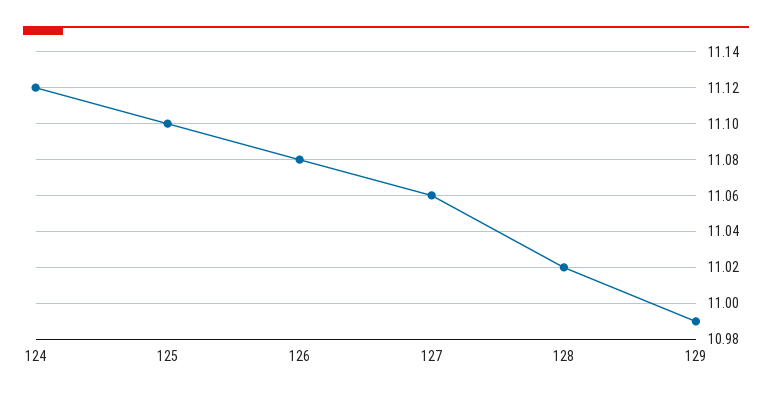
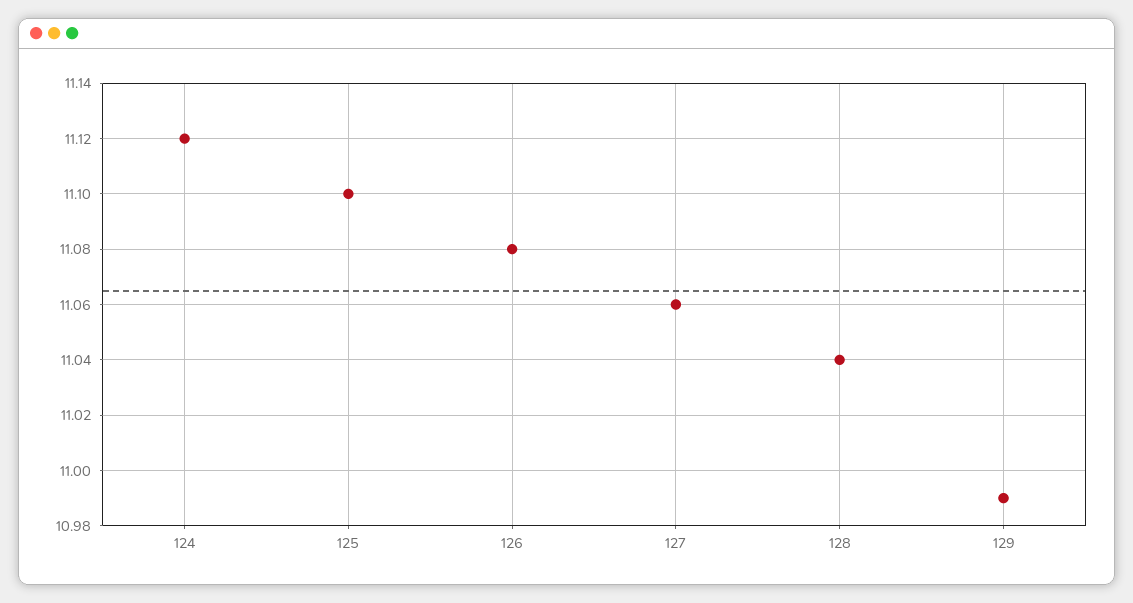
  {
    "124": 11.12,
    "125": 11.1,
    "126": 11.08,
    "127": 11.06,
-   "128": 11.02,
+   "128": 11.04,
    "129": 10.99
  }

